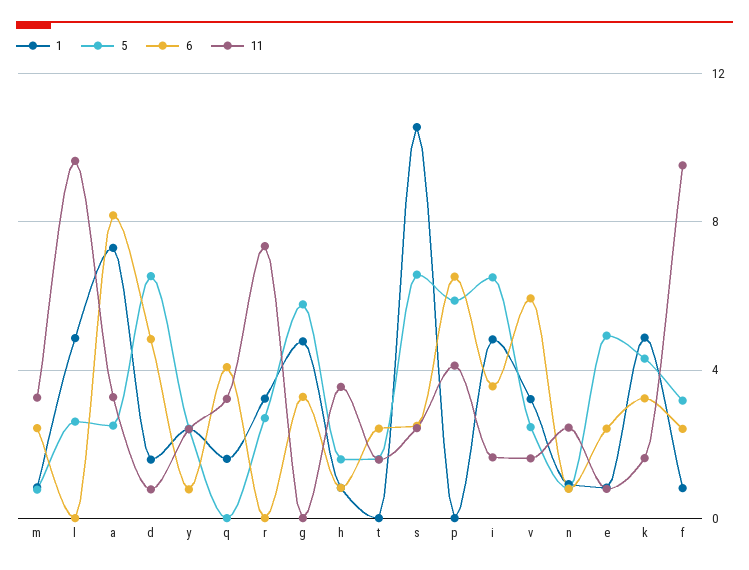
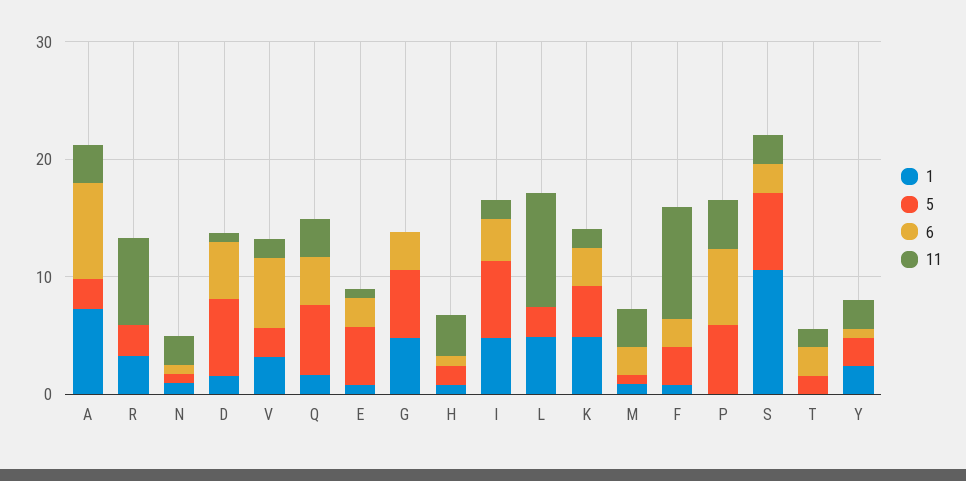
  {
    "1": {
      "m": 1,
      "l": 5,
      "a": 7.5,
      "d": 1.5,
      "y": 2.5,
      "q": 1.5,
      "r": 3,
      "g": 5,
      "h": 1,
      "t": 0,
      "s": 10.5,
      "p": 0,
      "i": 5,
      "v": 3,
      "n": 1,
      "e": 1,
      "k": 5,
      "f": 1
    },
    "5": {
      "m": 1,
      "l": 2.5,
      "a": 2.5,
      "d": 6.5,
      "y": 2.5,
-     "q": 0,
+     "q": 6,
      "r": 2.5,
      "g": 6,
      "h": 1.5,
      "t": 1.5,
      "s": 6.5,
      "p": 6,
      "i": 6.5,
      "v": 2.5,
      "n": 1,
      "e": 5,
      "k": 4.5,
      "f": 3
    },
    "6": {
      "m": 2.5,
      "l": 0,
      "a": 8,
      "d": 5,
      "y": 1,
      "q": 4,
      "r": 0,
      "g": 3.5,
      "h": 1,
      "t": 2.5,
      "s": 2.5,
      "p": 6.5,
      "i": 3.5,
      "v": 6,
      "n": 1,
      "e": 2.5,
      "k": 3,
      "f": 2.5
    },
    "11": {
      "m": 3.5,
      "l": 9.5,
      "a": 3.5,
      "d": 1,
      "y": 2.5,
      "q": 3,
      "r": 7.5,
      "g": 0,
      "h": 3.5,
      "t": 1.5,
      "s": 2.5,
      "p": 4,
      "i": 1.5,
      "v": 1.5,
      "n": 2.5,
      "e": 1,
      "k": 1.5,
      "f": 9.5
    }
  }

